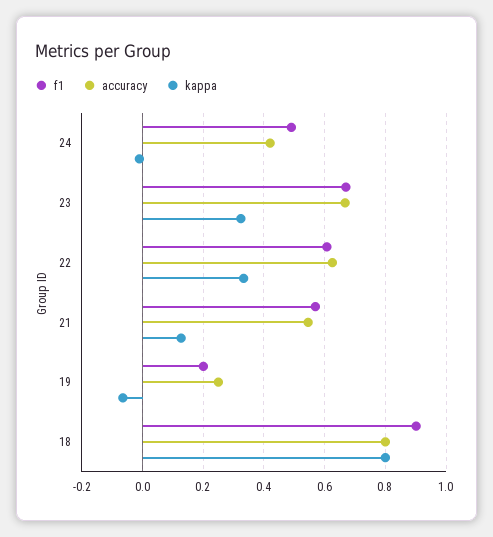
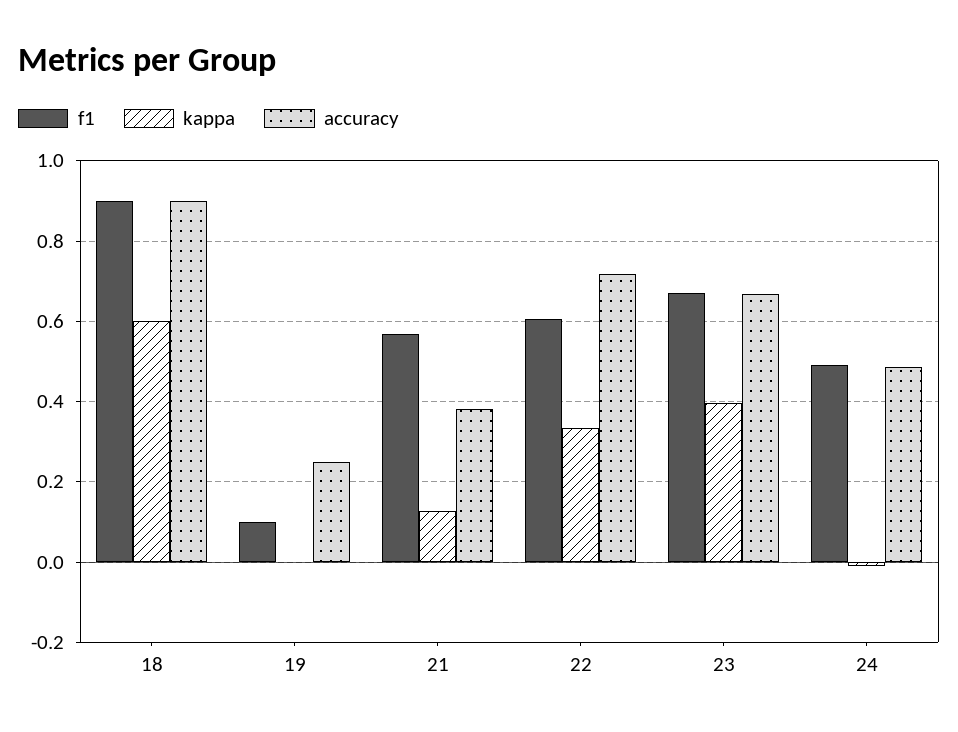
  {
    "f1": {
      "24": 0.5,
      "23": 0.68,
      "22": 0.6,
      "21": 0.56,
-     "19": 0.2,
+     "19": 0.1,
      "18": 0.9
    },
    "accuracy": {
-     "24": 0.42,
+     "24": 0.48,
      "23": 0.66,
-     "22": 0.62,
+     "22": 0.72,
-     "21": 0.54,
+     "21": 0.38,
      "19": 0.26,
-     "18": 0.8
+     "18": 0.9
    },
    "kappa": {
      "24": -0.02,
-     "23": 0.32,
+     "23": 0.4,
      "22": 0.34,
      "21": 0.12,
-     "19": -0.06,
+     "19": 0,
-     "18": 0.8
+     "18": 0.6
    }
  }

